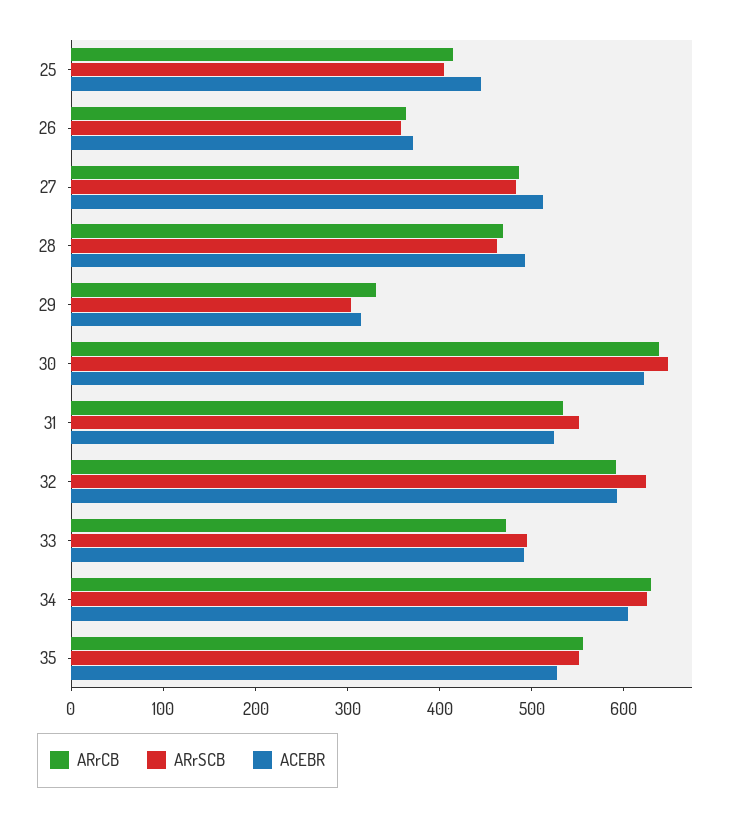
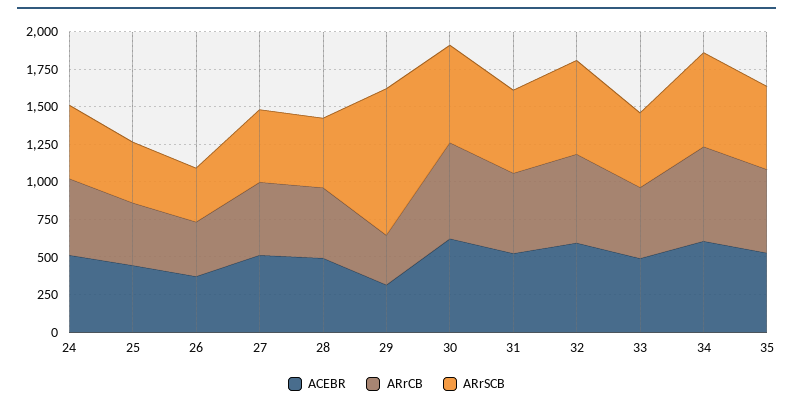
  {
    "ARrCB": {
      "25": 420,
      "26": 360,
      "27": 480,
      "28": 460,
      "29": 340,
      "30": 640,
      "31": 540,
      "32": 600,
      "33": 480,
      "34": 620,
-     "35": 560
+     "35": 560,
+     "24": 500
    },
    "ARrSCB": {
      "25": 400,
      "26": 360,
      "27": 480,
      "28": 460,
-     "29": 300,
+     "29": 1000,
      "30": 640,
      "31": 560,
      "32": 620,
      "33": 500,
      "34": 620,
-     "35": 560
+     "35": 560,
+     "24": 500
    },
    "ACEBR": {
      "25": 440,
      "26": 380,
      "27": 520,
      "28": 500,
      "29": 320,
      "30": 620,
      "31": 520,
      "32": 600,
      "33": 500,
      "34": 600,
-     "35": 520
+     "35": 520,
+     "24": 500
    }
  }

